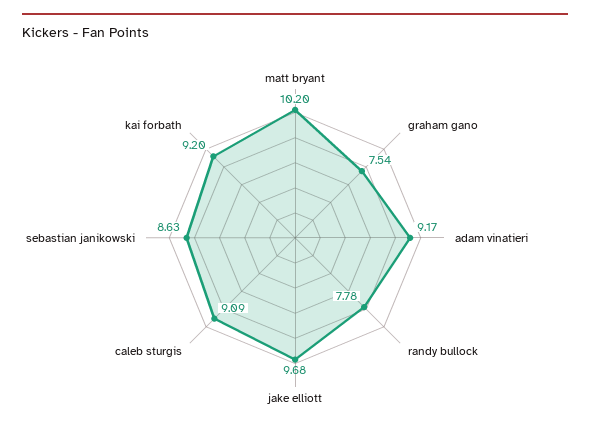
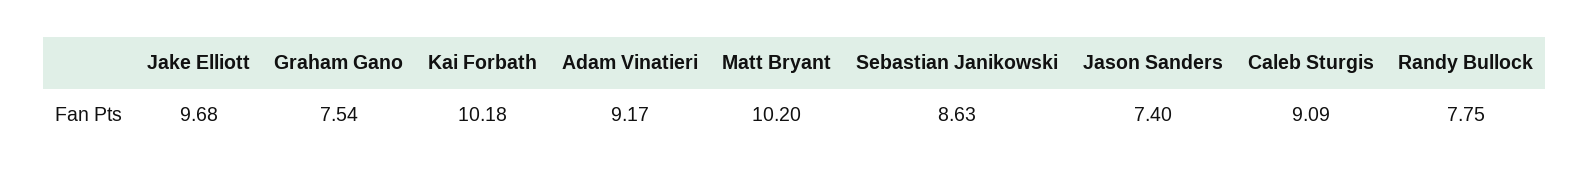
  {
    "matt bryant": 10.2,
    "graham gano": 7.54,
    "adam vinatieri": 9.17,
-   "randy bullock": 7.78,
+   "randy bullock": 7.75,
    "jake elliott": 9.68,
    "caleb sturgis": 9.09,
    "sebastian janikowski": 8.63,
-   "kai forbath": 9.2
+   "kai forbath": 10.18,
+   "Jason Sanders": 7.4
  }

